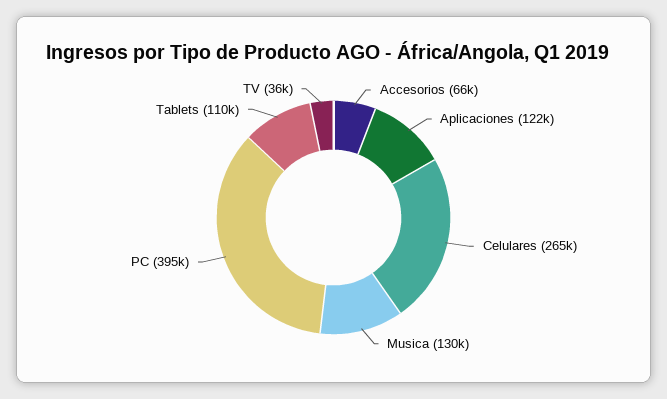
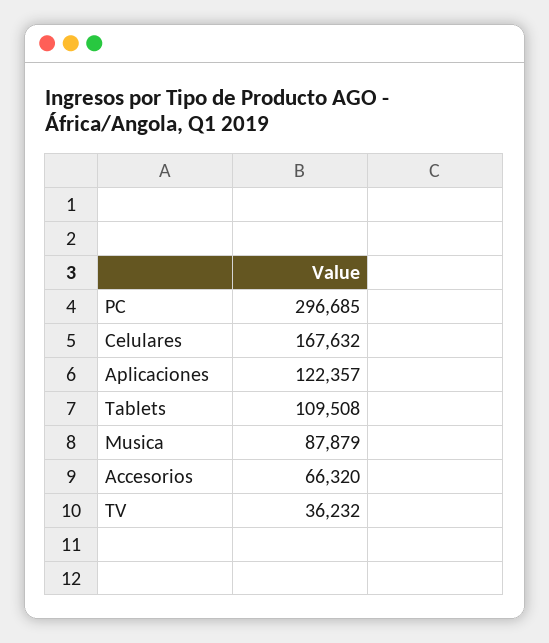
  {
    "Accesorios": 66320,
    "Aplicaciones": 122357,
-   "Celulares": 265000,
+   "Celulares": 167632,
-   "Musica": 130000,
+   "Musica": 87879,
-   "PC": 395000,
+   "PC": 296685,
    "Tablets": 109508,
    "TV": 36232
  }

